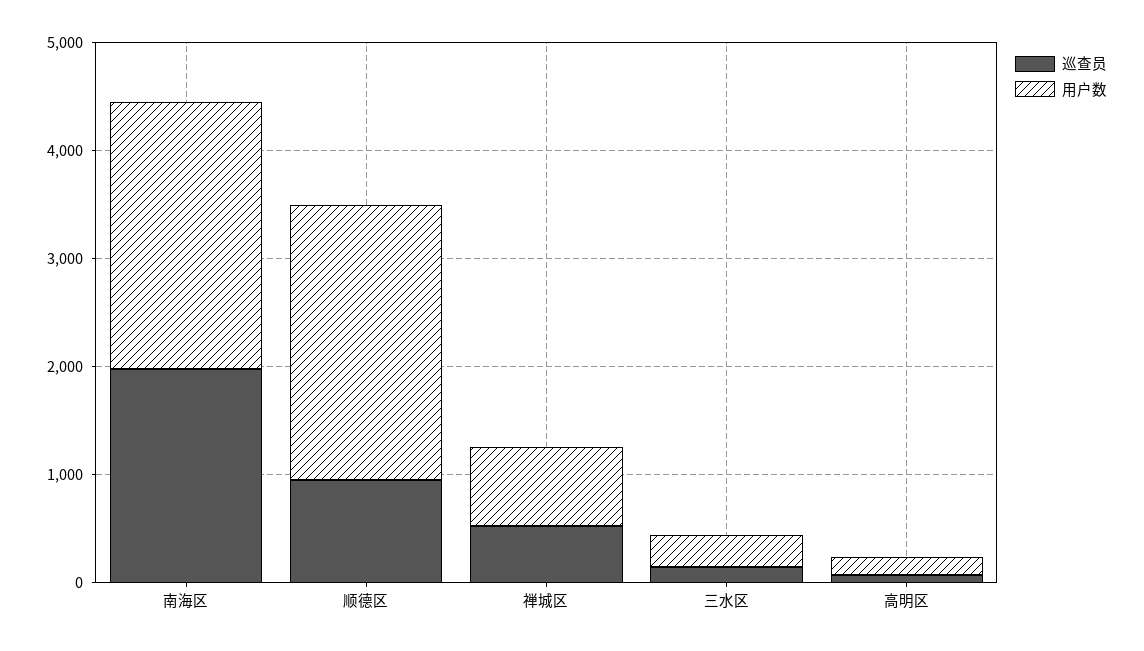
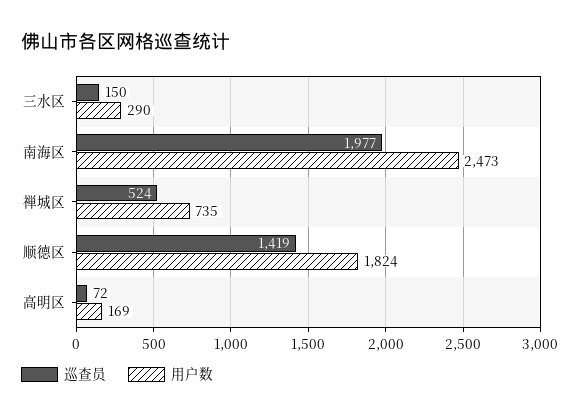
  {
    "巡查员": {
      "南海区": 1977,
-     "顺德区": 1000,
+     "顺德区": 1419,
      "禅城区": 524,
      "三水区": 150,
      "高明区": 72
    },
    "用户数": {
      "南海区": 2473,
-     "顺德区": 2600,
+     "顺德区": 1824,
      "禅城区": 735,
      "三水区": 290,
      "高明区": 169
    }
  }

